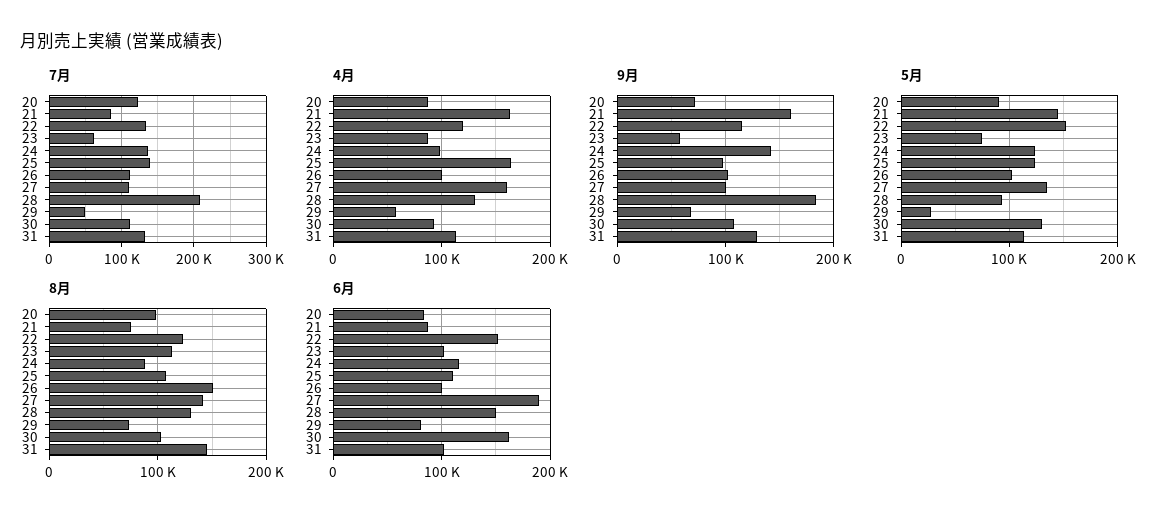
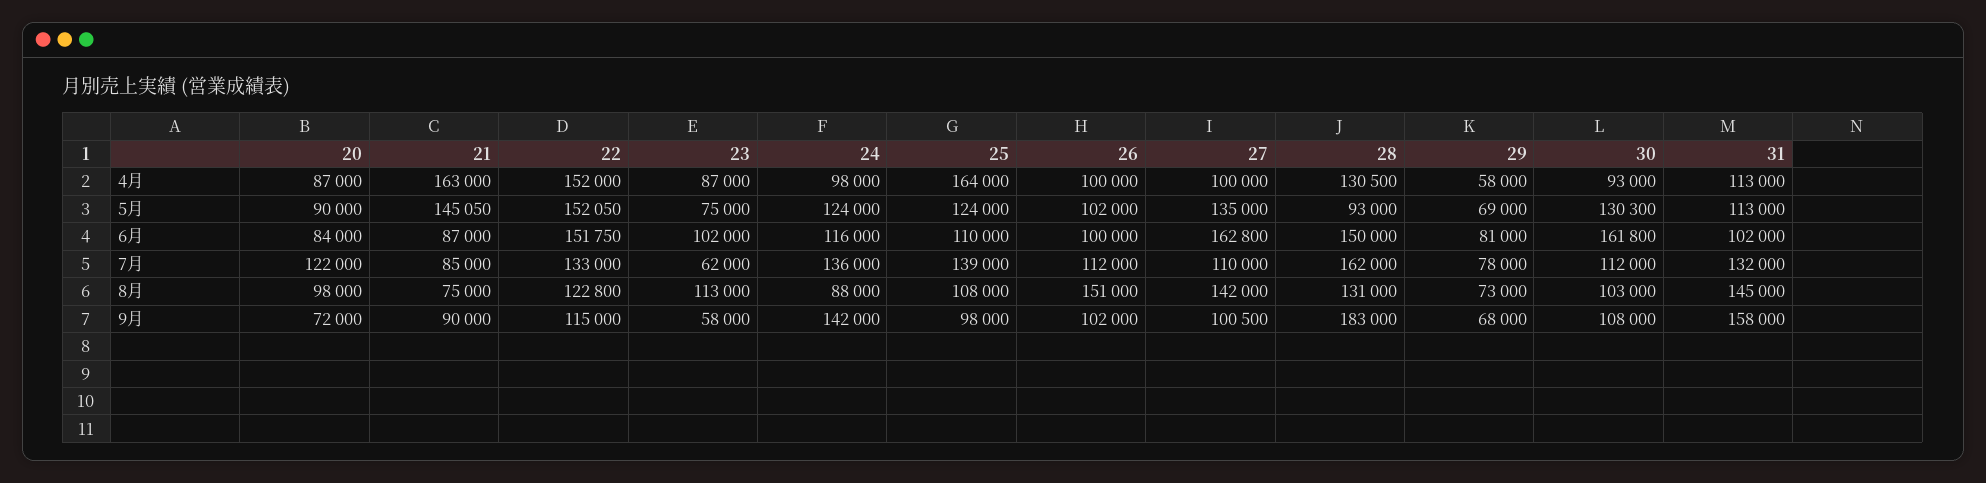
  {
    "7月": {
      "20": 122000,
      "21": 85000,
      "22": 133000,
      "23": 62000,
      "24": 136000,
      "25": 139000,
      "26": 112000,
      "27": 110000,
-     "28": 210000,
+     "28": 162000,
-     "29": 50000,
+     "29": 78000,
      "30": 112000,
      "31": 132000
    },
    "4月": {
      "20": 87000,
      "21": 163000,
-     "22": 120000,
+     "22": 152000,
      "23": 87000,
      "24": 98000,
      "25": 164000,
      "26": 100000,
-     "27": 160000,
+     "27": 100000,
      "28": 130500,
      "29": 58000,
      "30": 93000,
      "31": 113000
    },
    "9月": {
      "20": 72000,
-     "21": 160000,
+     "21": 90000,
      "22": 115000,
      "23": 58000,
      "24": 142000,
      "25": 98000,
      "26": 102000,
      "27": 100500,
      "28": 183000,
      "29": 68000,
      "30": 108000,
-     "31": 130000
+     "31": 158000
    },
    "5月": {
      "20": 90000,
      "21": 145050,
      "22": 152050,
      "23": 75000,
      "24": 124000,
      "25": 124000,
      "26": 102000,
      "27": 135000,
      "28": 93000,
-     "29": 30000,
+     "29": 69000,
      "30": 130300,
      "31": 113000
    },
    "8月": {
      "20": 98000,
      "21": 75000,
      "22": 122800,
      "23": 113000,
      "24": 88000,
      "25": 108000,
      "26": 151000,
      "27": 142000,
      "28": 131000,
      "29": 73000,
      "30": 103000,
      "31": 145000
    },
    "6月": {
      "20": 84000,
      "21": 87000,
      "22": 151750,
      "23": 102000,
      "24": 116000,
      "25": 110000,
      "26": 100000,
-     "27": 190000,
+     "27": 162800,
      "28": 150000,
      "29": 81000,
      "30": 161800,
      "31": 102000
    }
  }

